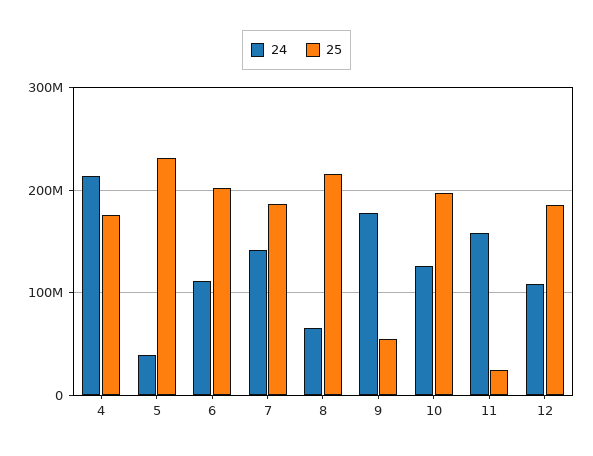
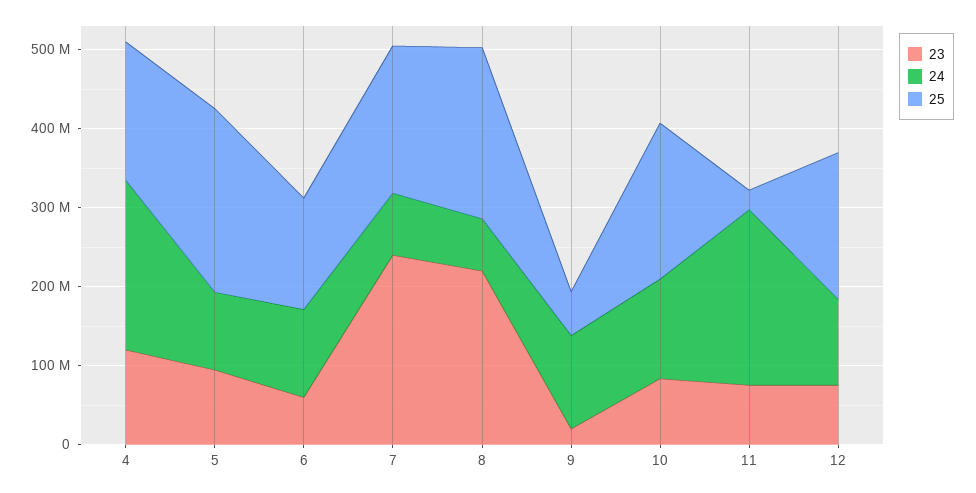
  {
    "24": {
      "4": 210000000,
-     "5": 40000000,
+     "5": 100000000,
      "6": 110000000,
-     "7": 140000000,
+     "7": 80000000,
      "8": 70000000,
-     "9": 180000000,
+     "9": 120000000,
      "10": 130000000,
-     "11": 160000000,
+     "11": 220000000,
      "12": 110000000
    },
    "25": {
      "4": 180000000,
      "5": 230000000,
-     "6": 200000000,
+     "6": 140000000,
      "7": 190000000,
      "8": 220000000,
      "9": 50000000,
      "10": 200000000,
      "11": 20000000,
      "12": 190000000
-   }
+   },
+   "23": {
+     "4": 120000000,
+     "5": 100000000,
+     "6": 60000000,
+     "7": 240000000,
+     "8": 220000000,
+     "9": 20000000,
+     "10": 80000000,
+     "11": 80000000,
+     "12": 80000000
+   }
  }

